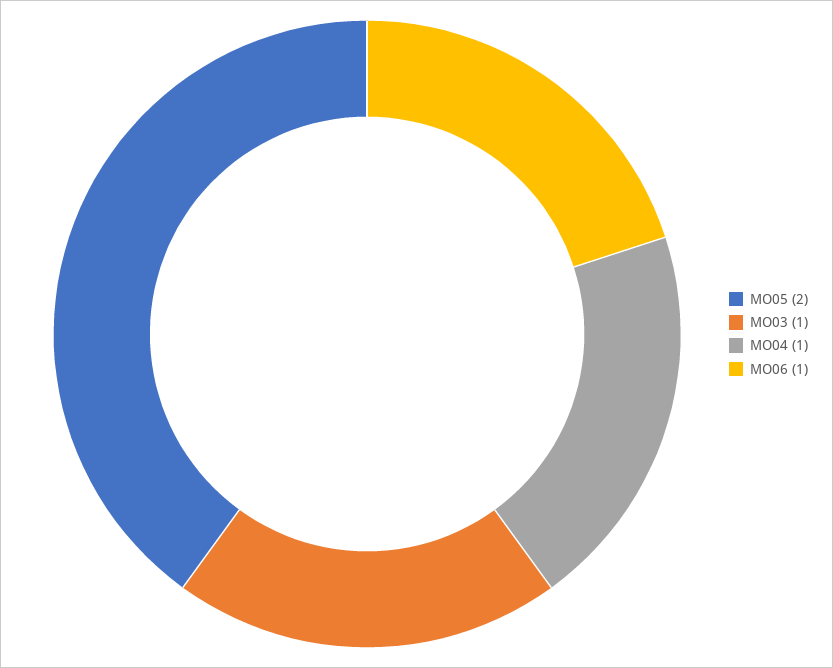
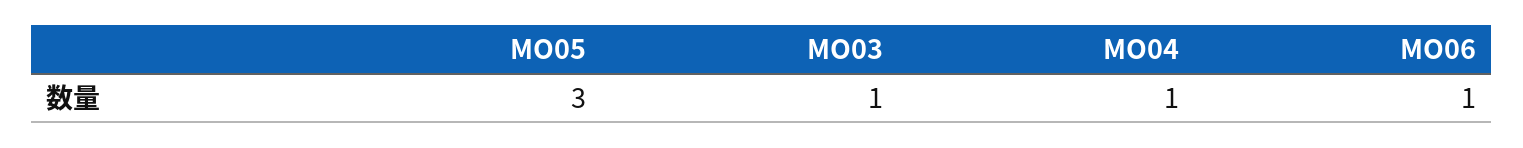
  {
-   "MO05": 2,
+   "MO05": 3,
    "MO03": 1,
    "MO04": 1,
    "MO06": 1
  }

